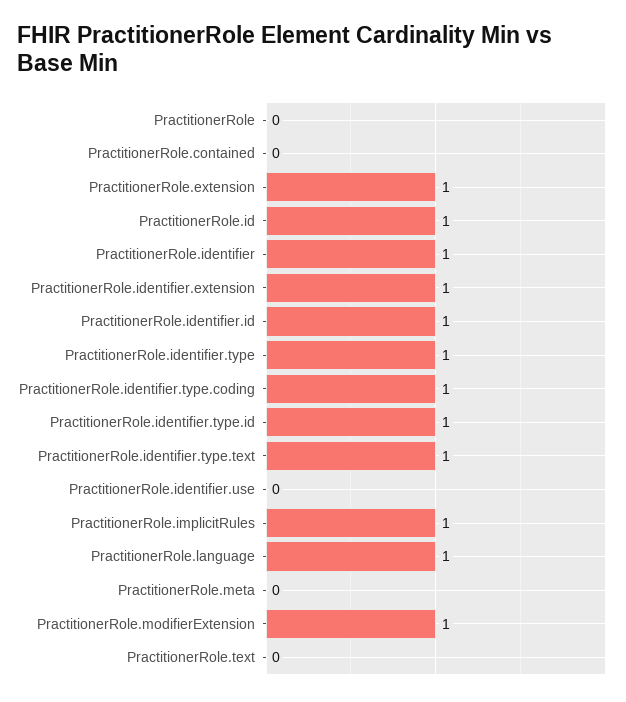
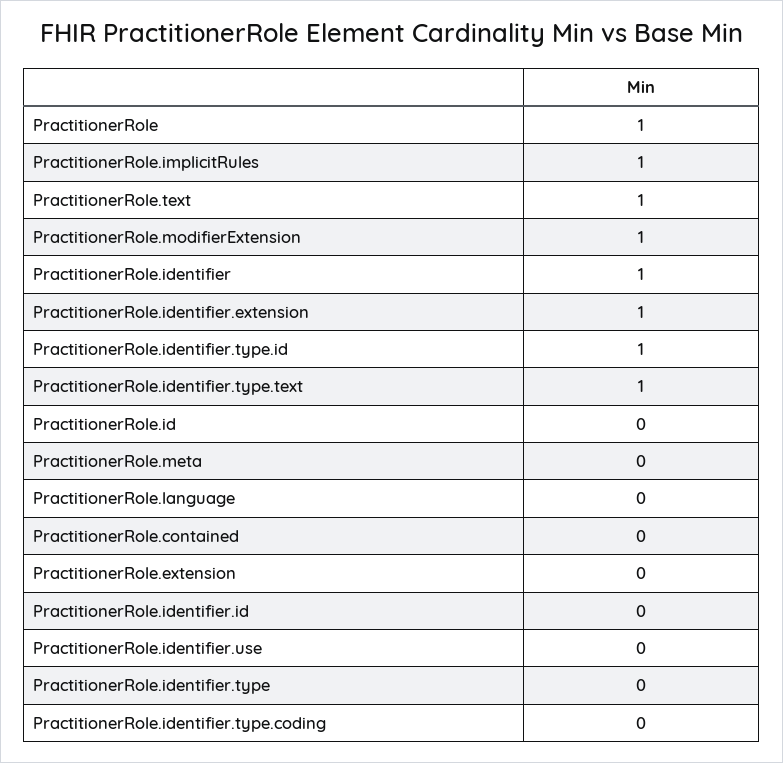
  {
-   "PractitionerRole": 0,
+   "PractitionerRole": 1,
    "PractitionerRole.contained": 0,
-   "PractitionerRole.extension": 1,
+   "PractitionerRole.extension": 0,
-   "PractitionerRole.id": 1,
+   "PractitionerRole.id": 0,
    "PractitionerRole.identifier": 1,
    "PractitionerRole.identifier.extension": 1,
-   "PractitionerRole.identifier.id": 1,
+   "PractitionerRole.identifier.id": 0,
-   "PractitionerRole.identifier.type": 1,
+   "PractitionerRole.identifier.type": 0,
-   "PractitionerRole.identifier.type.coding": 1,
+   "PractitionerRole.identifier.type.coding": 0,
    "PractitionerRole.identifier.type.id": 1,
    "PractitionerRole.identifier.type.text": 1,
    "PractitionerRole.identifier.use": 0,
    "PractitionerRole.implicitRules": 1,
-   "PractitionerRole.language": 1,
+   "PractitionerRole.language": 0,
    "PractitionerRole.meta": 0,
    "PractitionerRole.modifierExtension": 1,
-   "PractitionerRole.text": 0
+   "PractitionerRole.text": 1
  }

